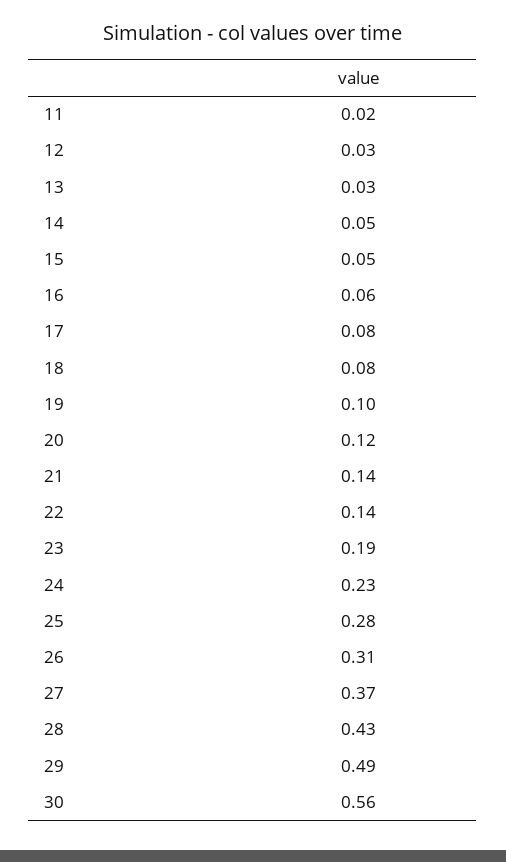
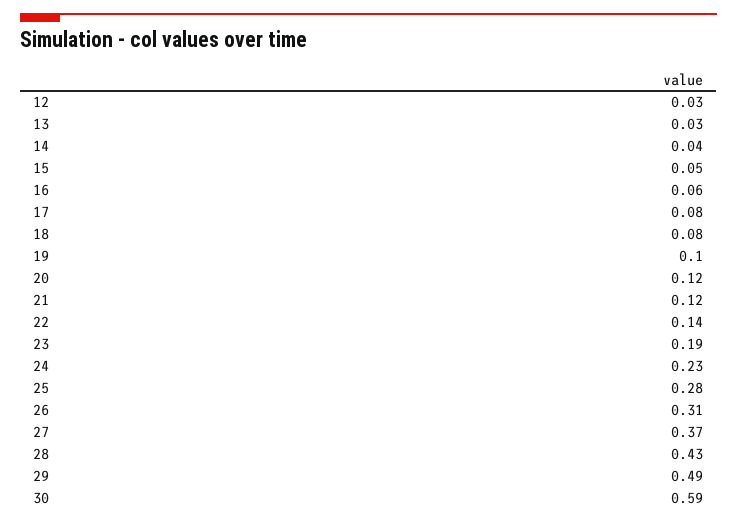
  {
-   "11": 0.02,
    "12": 0.03,
    "13": 0.03,
-   "14": 0.05,
+   "14": 0.04,
    "15": 0.05,
    "16": 0.06,
    "17": 0.08,
    "18": 0.08,
    "19": 0.1,
    "20": 0.12,
-   "21": 0.14,
+   "21": 0.12,
    "22": 0.14,
    "23": 0.19,
    "24": 0.23,
    "25": 0.28,
    "26": 0.31,
    "27": 0.37,
    "28": 0.43,
    "29": 0.49,
-   "30": 0.56
+   "30": 0.59
  }

